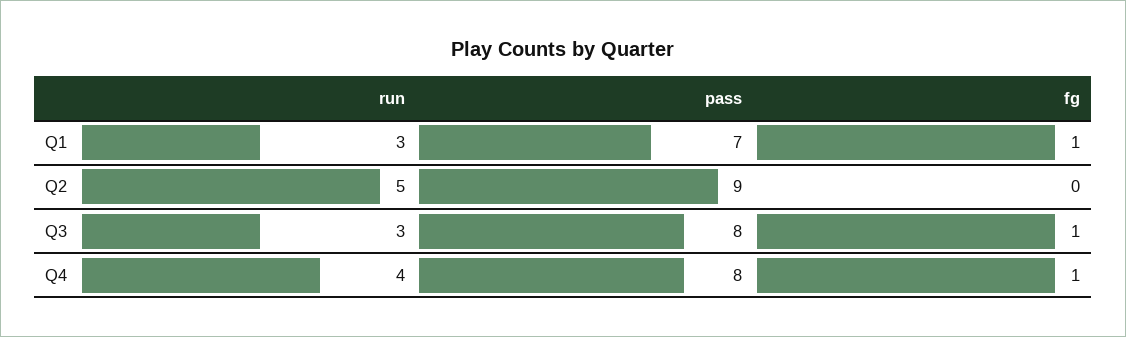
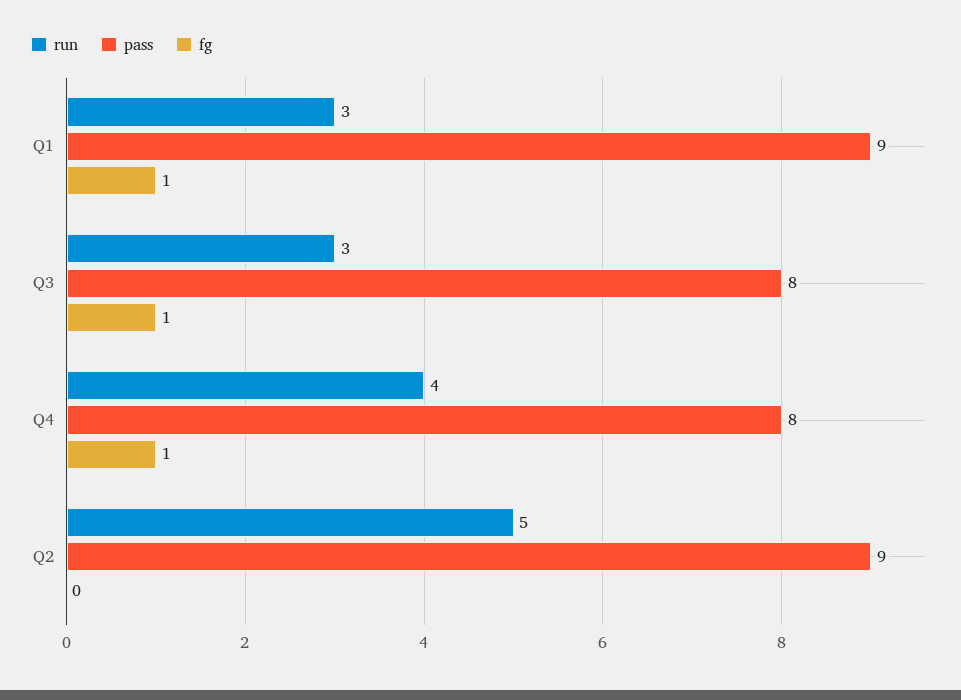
  {
    "run": {
      "Q1": 3,
      "Q2": 5,
      "Q3": 3,
      "Q4": 4
    },
    "pass": {
-     "Q1": 7,
+     "Q1": 9,
      "Q2": 9,
      "Q3": 8,
      "Q4": 8
    },
    "fg": {
      "Q1": 1,
      "Q2": 0,
      "Q3": 1,
      "Q4": 1
    }
  }

